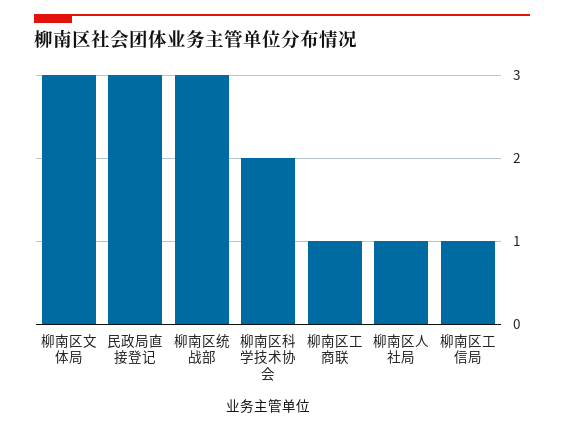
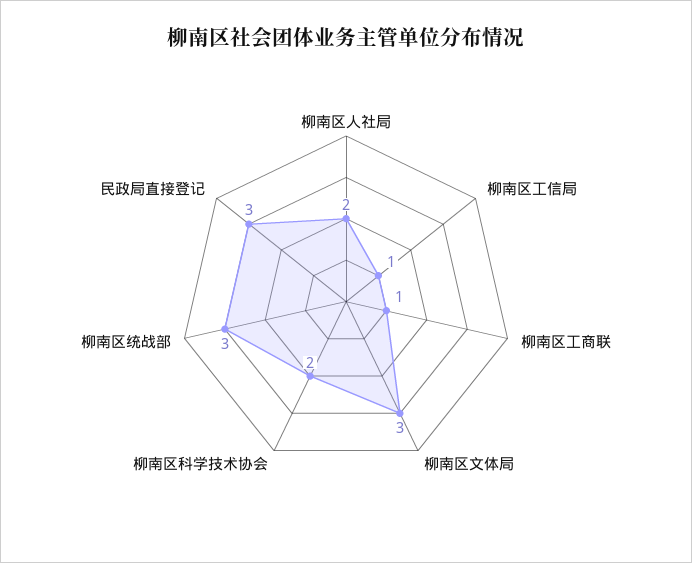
  {
    "柳南区文体局": 3,
    "民政局直接登记": 3,
    "柳南区统战部": 3,
    "柳南区科学技术协会": 2,
    "柳南区工商联": 1,
-   "柳南区人社局": 1,
+   "柳南区人社局": 2,
    "柳南区工信局": 1
  }

